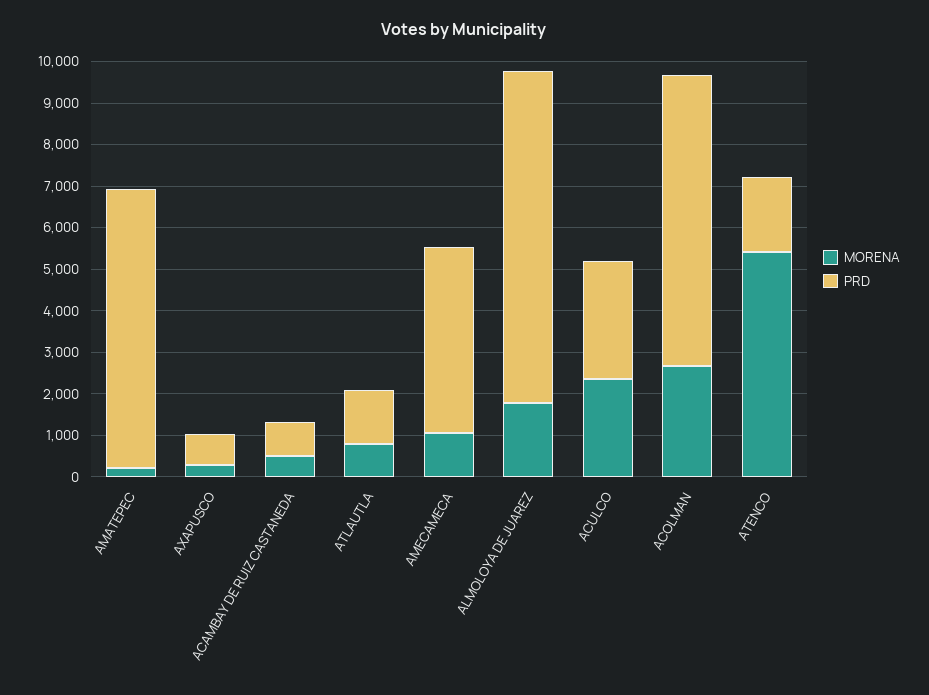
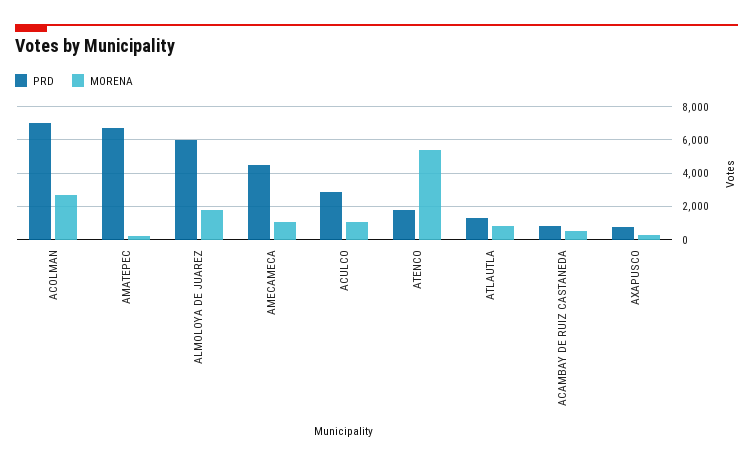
  {
    "MORENA": {
      "AMATEPEC": 200,
      "AXAPUSCO": 200,
      "ACAMBAY DE RUIZ CASTANEDA": 600,
      "ATLAUTLA": 800,
      "AMECAMECA": 1000,
      "ALMOLOYA DE JUAREZ": 1800,
-     "ACULCO": 2400,
+     "ACULCO": 1000,
      "ACOLMAN": 2600,
      "ATENCO": 5400
    },
    "PRD": {
      "AMATEPEC": 6800,
      "AXAPUSCO": 800,
      "ACAMBAY DE RUIZ CASTANEDA": 800,
      "ATLAUTLA": 1200,
      "AMECAMECA": 4400,
-     "ALMOLOYA DE JUAREZ": 8000,
+     "ALMOLOYA DE JUAREZ": 6000,
      "ACULCO": 2800,
      "ACOLMAN": 7000,
      "ATENCO": 1800
    }
  }

